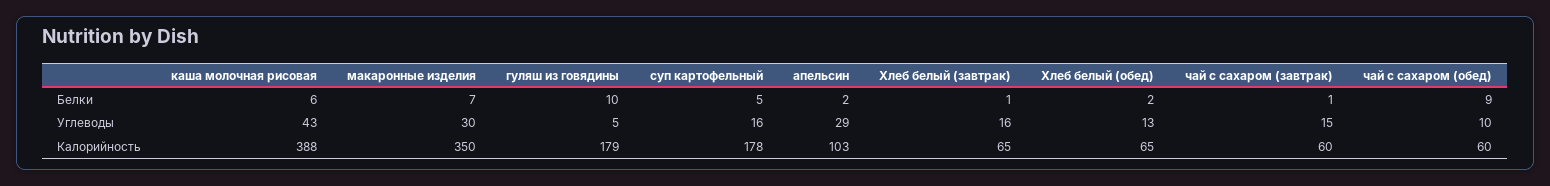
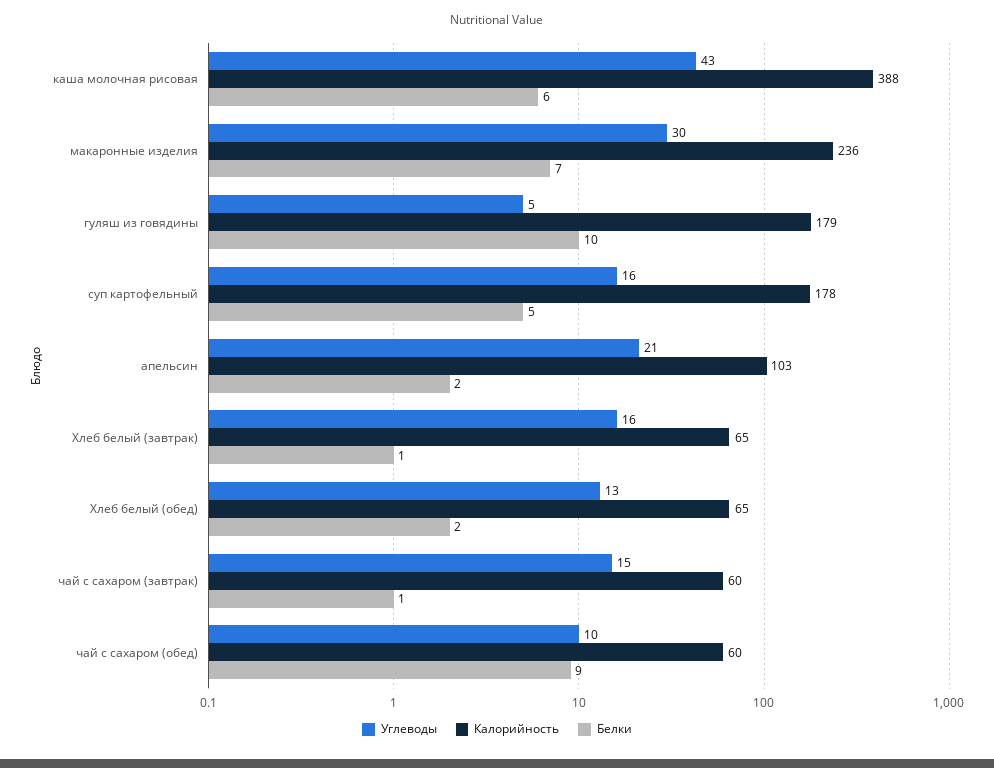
  {
    "Белки": {
      "каша молочная рисовая": 6,
      "макаронные изделия": 7,
      "гуляш из говядины": 10,
      "суп картофельный": 5,
      "апельсин": 2,
      "Хлеб белый (завтрак)": 1,
      "Хлеб белый (обед)": 2,
      "чай с сахаром (завтрак)": 1,
      "чай с сахаром (обед)": 9
    },
    "Углеводы": {
      "каша молочная рисовая": 43,
      "макаронные изделия": 30,
      "гуляш из говядины": 5,
      "суп картофельный": 16,
-     "апельсин": 29,
+     "апельсин": 21,
      "Хлеб белый (завтрак)": 16,
      "Хлеб белый (обед)": 13,
      "чай с сахаром (завтрак)": 15,
      "чай с сахаром (обед)": 10
    },
    "Калорийность": {
      "каша молочная рисовая": 388,
-     "макаронные изделия": 350,
+     "макаронные изделия": 236,
      "гуляш из говядины": 179,
      "суп картофельный": 178,
      "апельсин": 103,
      "Хлеб белый (завтрак)": 65,
      "Хлеб белый (обед)": 65,
      "чай с сахаром (завтрак)": 60,
      "чай с сахаром (обед)": 60
    }
  }

